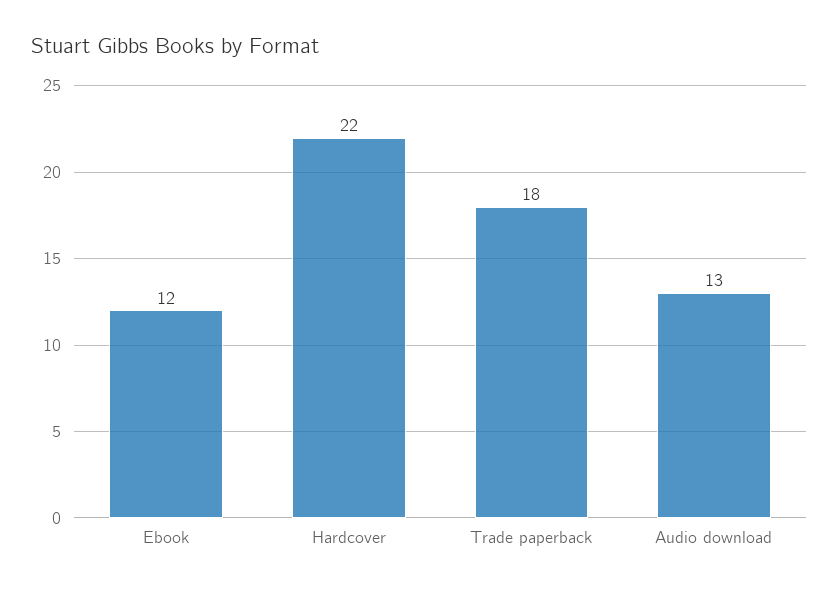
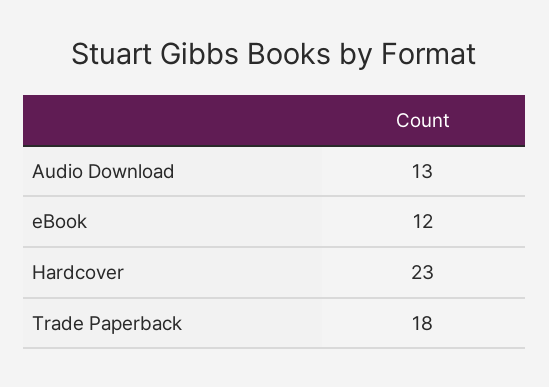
  {
    "Ebook": 12,
-   "Hardcover": 22,
+   "Hardcover": 23,
    "Trade paperback": 18,
    "Audio download": 13
  }

